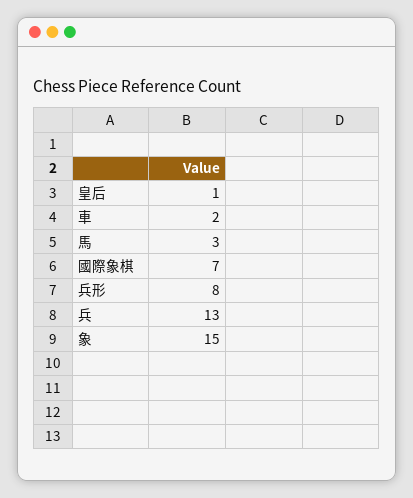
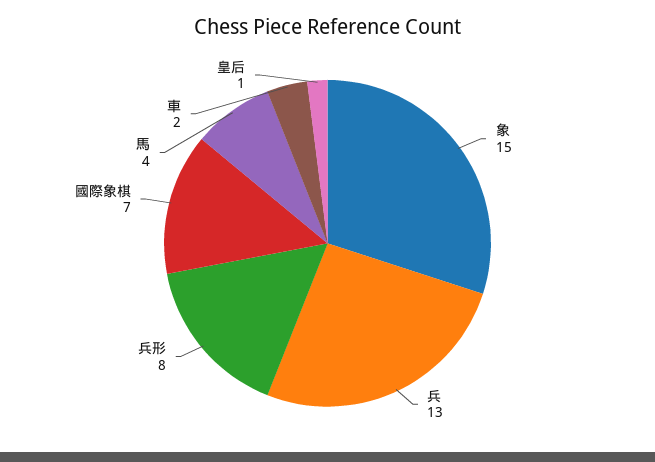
  {
    "皇后": 1,
    "車": 2,
-   "馬": 3,
+   "馬": 4,
    "國際象棋": 7,
    "兵形": 8,
    "兵": 13,
    "象": 15
  }

